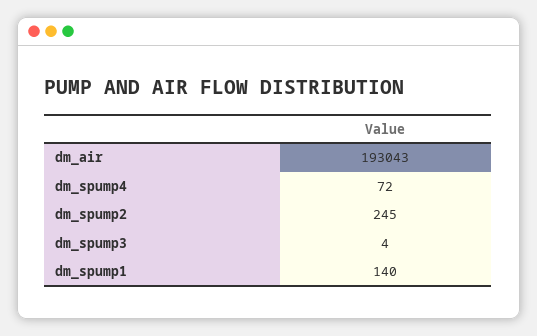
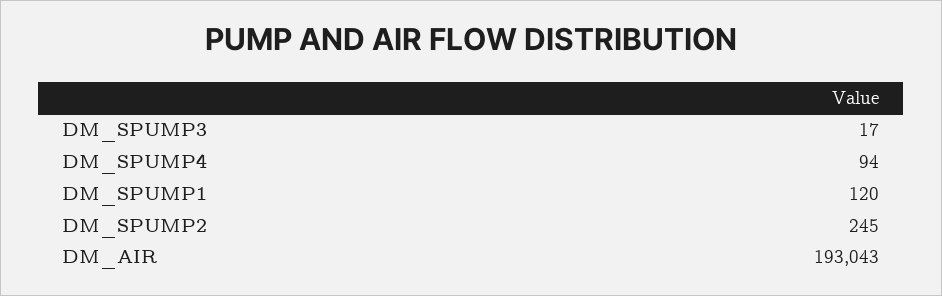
  {
    "dm_air": 193043,
-   "dm_spump4": 72,
+   "dm_spump4": 94,
    "dm_spump2": 245,
-   "dm_spump3": 4,
+   "dm_spump3": 17,
-   "dm_spump1": 140
+   "dm_spump1": 120
  }

